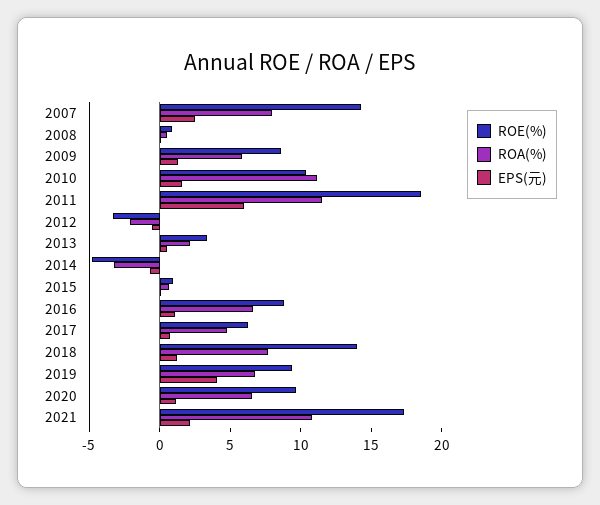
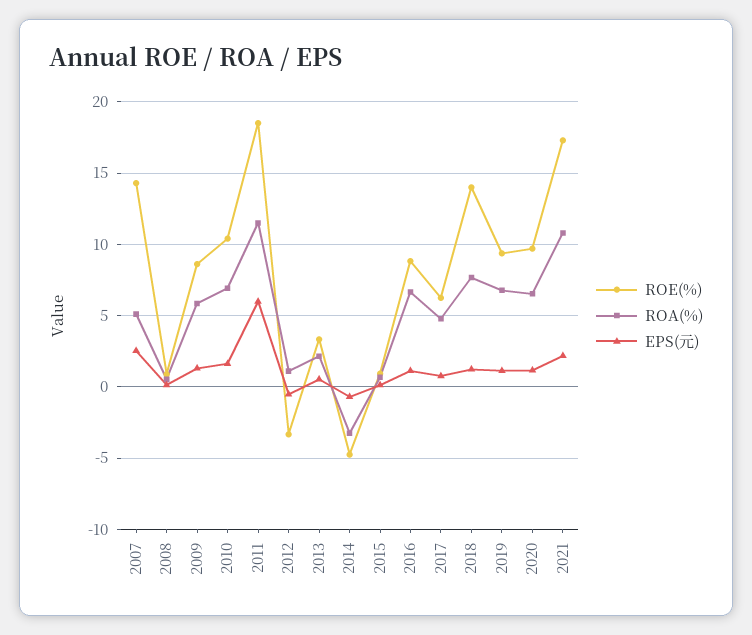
  {
    "ROE(%)": {
      "2007": 14.5,
      "2008": 1,
      "2009": 8.5,
      "2010": 10.5,
      "2011": 18.5,
      "2012": -3.5,
      "2013": 3.5,
      "2014": -5,
      "2015": 1,
      "2016": 9,
      "2017": 6,
      "2018": 14,
      "2019": 9.5,
      "2020": 9.5,
      "2021": 17.5
    },
    "ROA(%)": {
-     "2007": 8,
+     "2007": 5,
      "2008": 0.5,
      "2009": 6,
-     "2010": 11,
+     "2010": 7,
      "2011": 11.5,
-     "2012": -2,
+     "2012": 1,
      "2013": 2,
      "2014": -3.5,
      "2015": 0.5,
      "2016": 6.5,
      "2017": 5,
      "2018": 7.5,
      "2019": 7,
      "2020": 6.5,
      "2021": 11
    },
    "EPS(元)": {
      "2007": 2.5,
      "2008": 0,
      "2009": 1.5,
      "2010": 1.5,
      "2011": 6,
      "2012": -0.5,
      "2013": 0.5,
      "2014": -0.5,
      "2015": 0,
      "2016": 1,
      "2017": 1,
      "2018": 1,
-     "2019": 4,
+     "2019": 1,
      "2020": 1,
      "2021": 2
    }
  }

